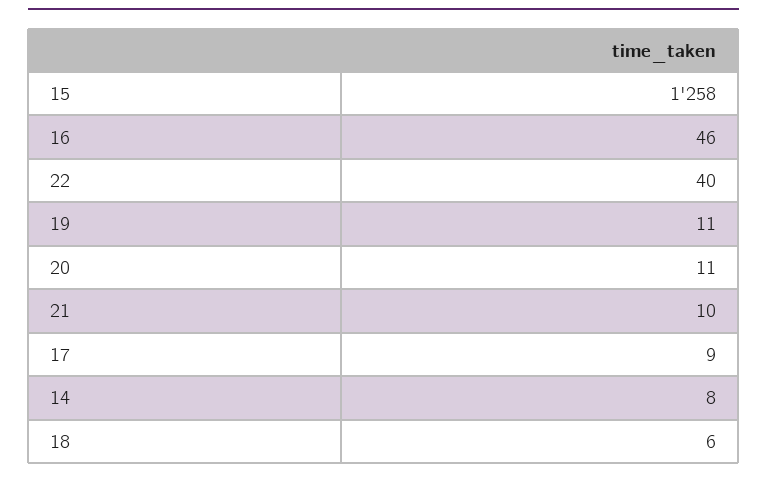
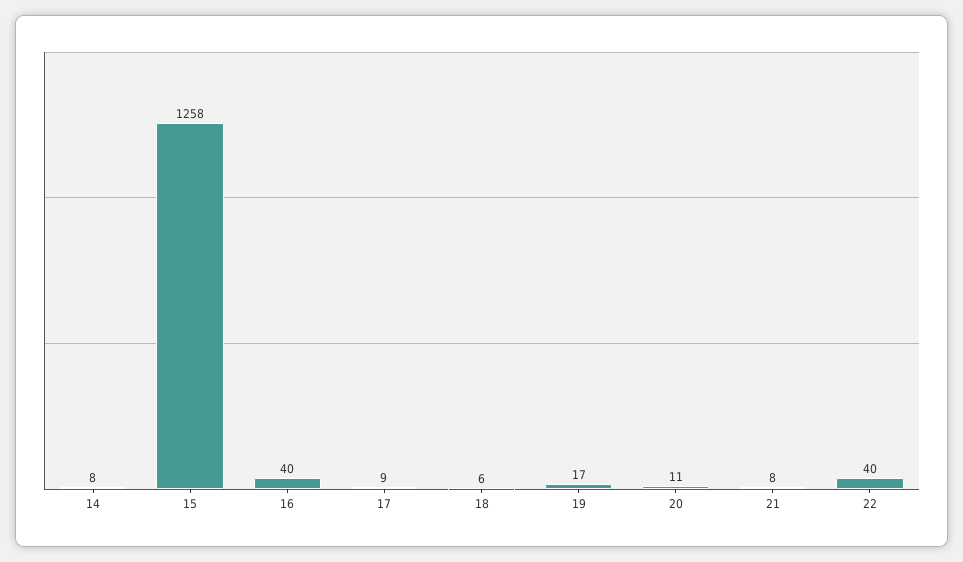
  {
    "15": 1258,
-   "16": 46,
+   "16": 40,
    "22": 40,
-   "19": 11,
+   "19": 17,
    "20": 11,
-   "21": 10,
+   "21": 8,
    "17": 9,
    "14": 8,
    "18": 6
  }

